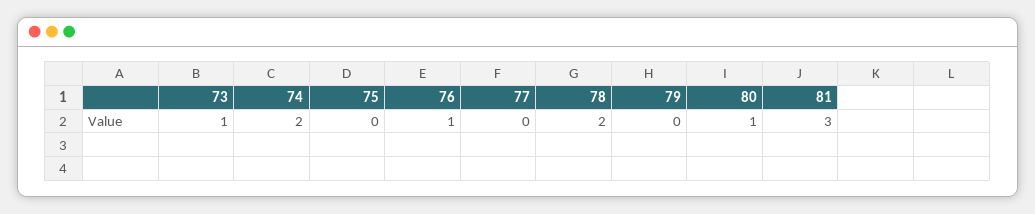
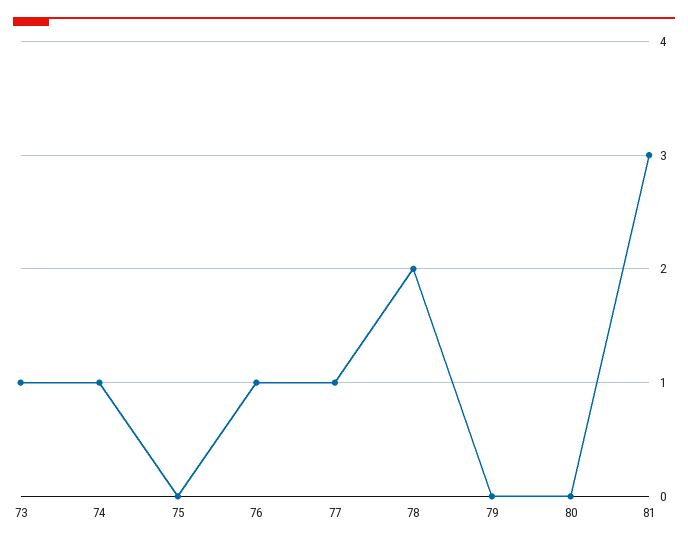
  {
    "73": 1,
-   "74": 2,
+   "74": 1,
    "75": 0,
    "76": 1,
-   "77": 0,
+   "77": 1,
    "78": 2,
    "79": 0,
-   "80": 1,
+   "80": 0,
    "81": 3
  }

